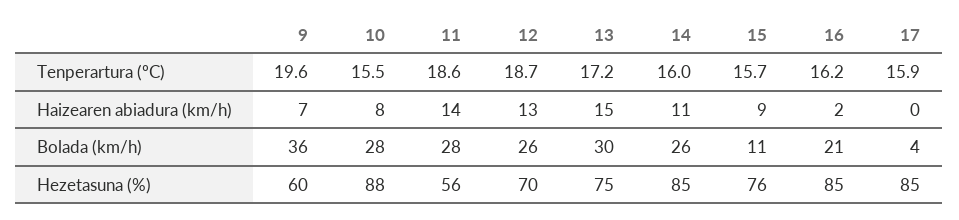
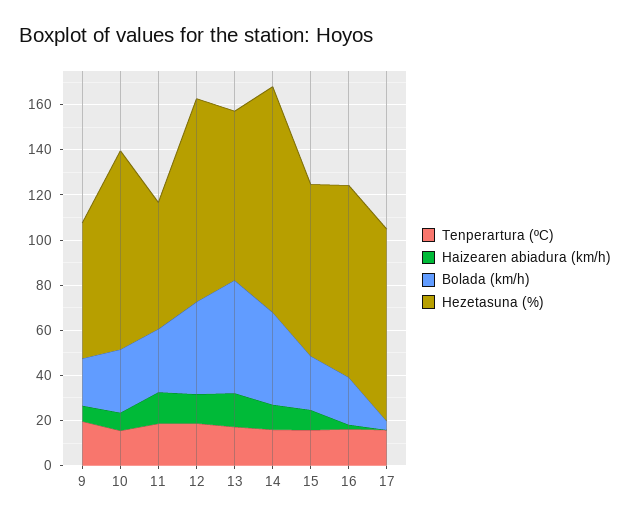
  {
    "Tenperartura (ºC)": {
      "9": 19.6,
      "10": 15.5,
      "11": 18.6,
      "12": 18.7,
      "13": 17.2,
      "14": 16,
      "15": 15.7,
      "16": 16.2,
      "17": 15.9
    },
    "Haizearen abiadura (km/h)": {
      "9": 7,
      "10": 8,
      "11": 14,
      "12": 13,
      "13": 15,
      "14": 11,
      "15": 9,
      "16": 2,
      "17": 0
    },
    "Bolada (km/h)": {
-     "9": 36,
+     "9": 20,
      "10": 28,
      "11": 28,
-     "12": 26,
+     "12": 40,
-     "13": 30,
+     "13": 50,
-     "14": 26,
+     "14": 40,
-     "15": 11,
+     "15": 25,
      "16": 21,
      "17": 4
    },
    "Hezetasuna (%)": {
      "9": 60,
      "10": 88,
      "11": 56,
-     "12": 70,
+     "12": 90,
      "13": 75,
-     "14": 85,
+     "14": 100,
      "15": 76,
      "16": 85,
      "17": 85
    }
  }

